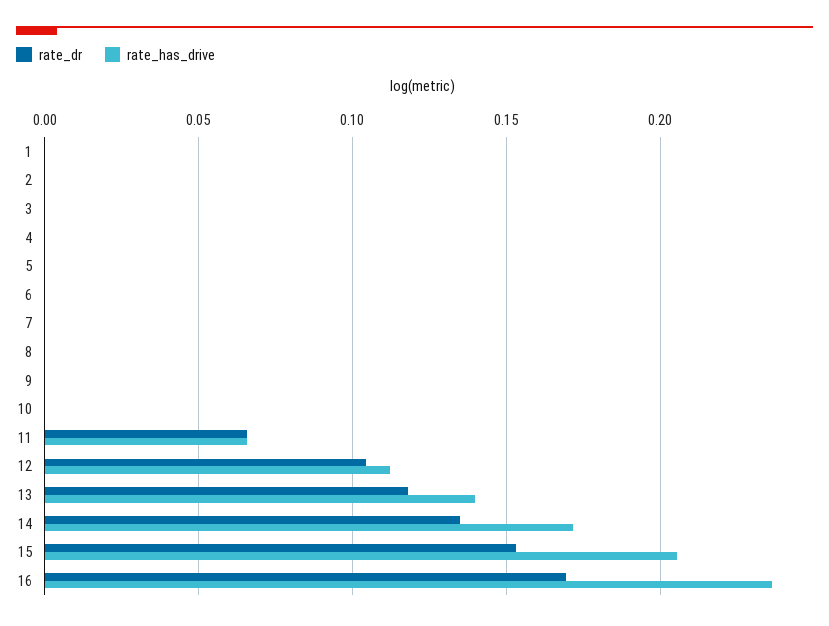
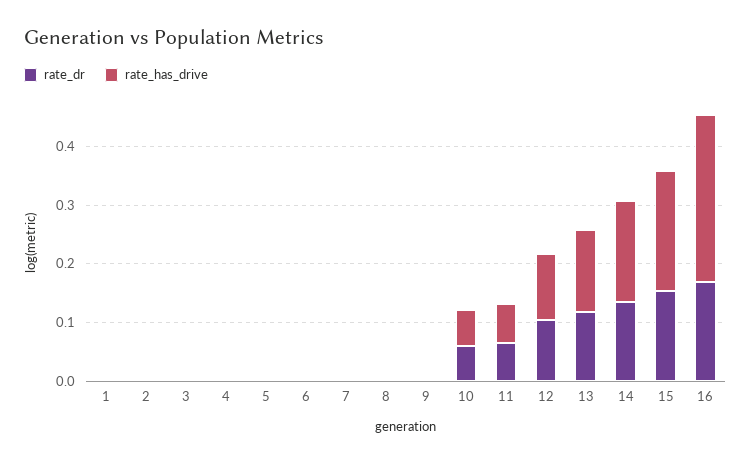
  {
    "rate_dr": {
      "1": 0,
      "2": 0,
      "3": 0,
      "4": 0,
      "5": 0,
      "6": 0,
      "7": 0,
      "8": 0,
      "9": 0,
-     "10": 0,
+     "10": 0.06,
      "11": 0.065,
      "12": 0.105,
      "13": 0.12,
      "14": 0.135,
      "15": 0.155,
      "16": 0.17
    },
    "rate_has_drive": {
      "1": 0,
      "2": 0,
      "3": 0,
      "4": 0,
      "5": 0,
      "6": 0,
      "7": 0,
      "8": 0,
      "9": 0,
-     "10": 0,
+     "10": 0.06,
      "11": 0.065,
      "12": 0.11,
      "13": 0.14,
      "14": 0.17,
      "15": 0.205,
-     "16": 0.235
+     "16": 0.28
    }
  }

